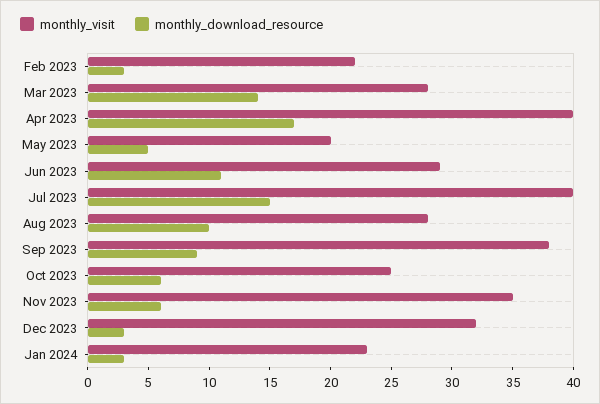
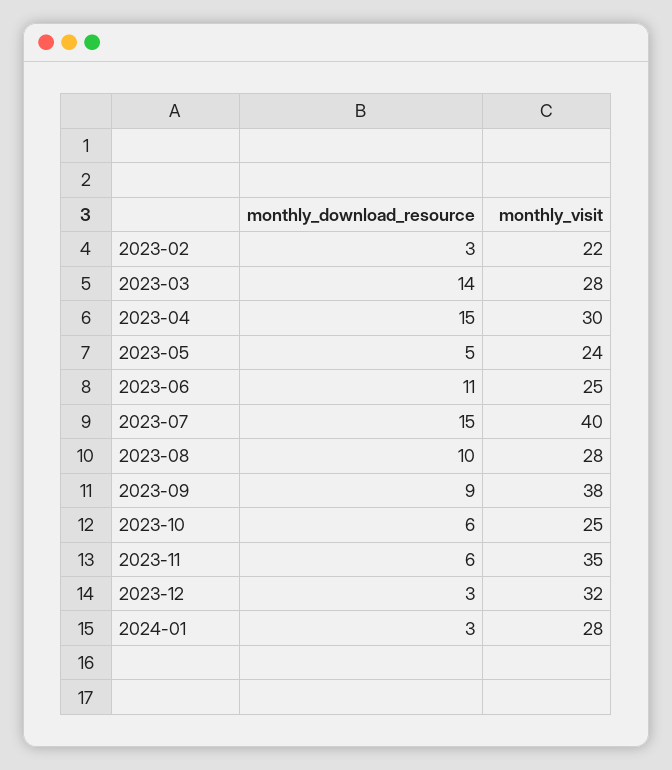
  {
    "monthly_visit": {
      "Feb 2023": 22,
      "Mar 2023": 28,
-     "Apr 2023": 40,
+     "Apr 2023": 30,
-     "May 2023": 20,
+     "May 2023": 24,
-     "Jun 2023": 29,
+     "Jun 2023": 25,
      "Jul 2023": 40,
      "Aug 2023": 28,
      "Sep 2023": 38,
      "Oct 2023": 25,
      "Nov 2023": 35,
      "Dec 2023": 32,
-     "Jan 2024": 23
+     "Jan 2024": 28
    },
    "monthly_download_resource": {
      "Feb 2023": 3,
      "Mar 2023": 14,
-     "Apr 2023": 17,
+     "Apr 2023": 15,
      "May 2023": 5,
      "Jun 2023": 11,
      "Jul 2023": 15,
      "Aug 2023": 10,
      "Sep 2023": 9,
      "Oct 2023": 6,
      "Nov 2023": 6,
      "Dec 2023": 3,
      "Jan 2024": 3
    }
  }

